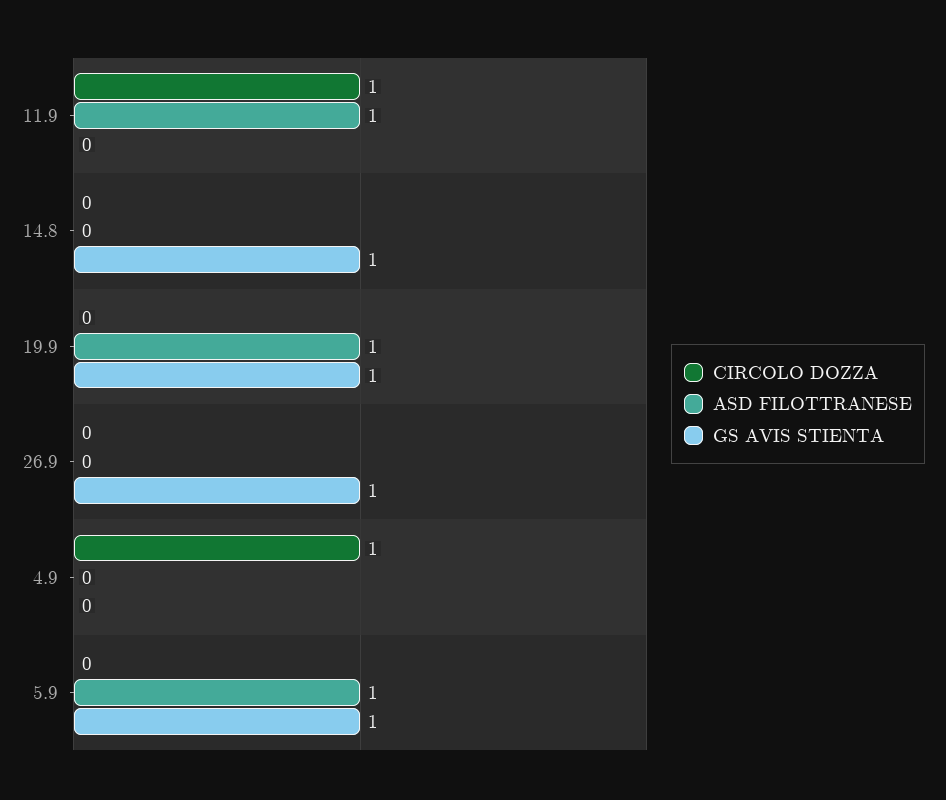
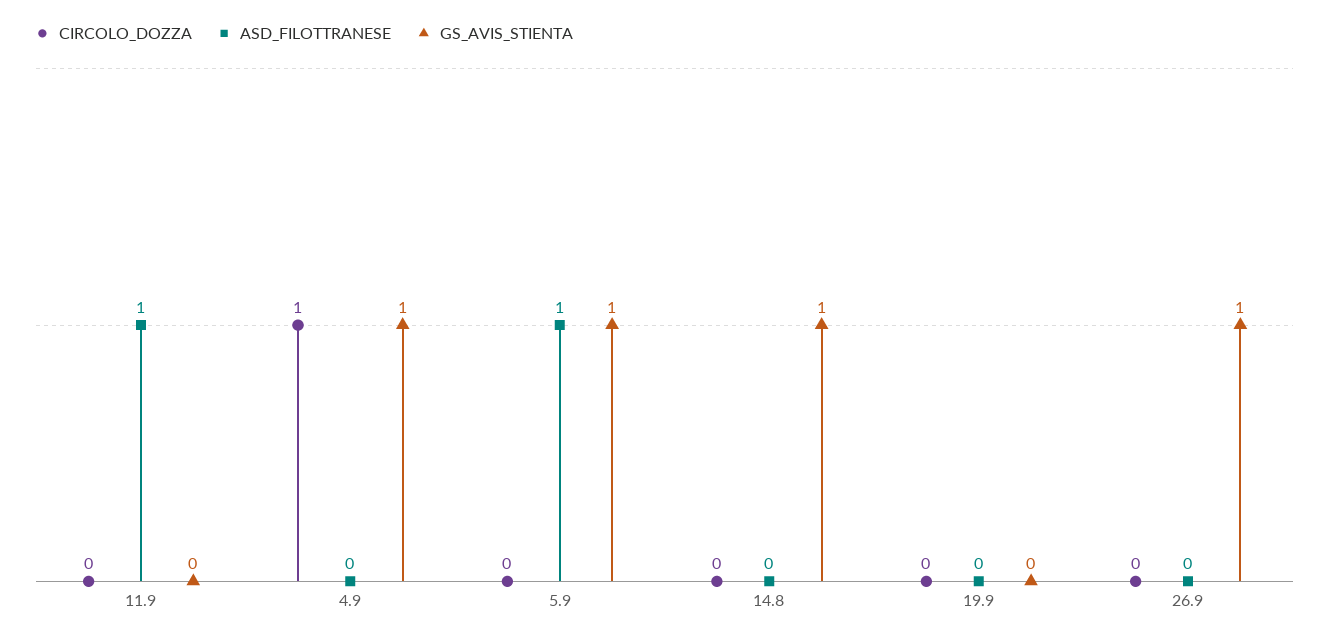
  {
    "CIRCOLO DOZZA": {
-     "11.9": 1,
+     "11.9": 0,
      "14.8": 0,
      "19.9": 0,
      "26.9": 0,
      "4.9": 1,
      "5.9": 0
    },
    "ASD FILOTTRANESE": {
      "11.9": 1,
      "14.8": 0,
-     "19.9": 1,
+     "19.9": 0,
      "26.9": 0,
      "4.9": 0,
      "5.9": 1
    },
    "GS AVIS STIENTA": {
      "11.9": 0,
      "14.8": 1,
-     "19.9": 1,
+     "19.9": 0,
      "26.9": 1,
-     "4.9": 0,
+     "4.9": 1,
      "5.9": 1
    }
  }

